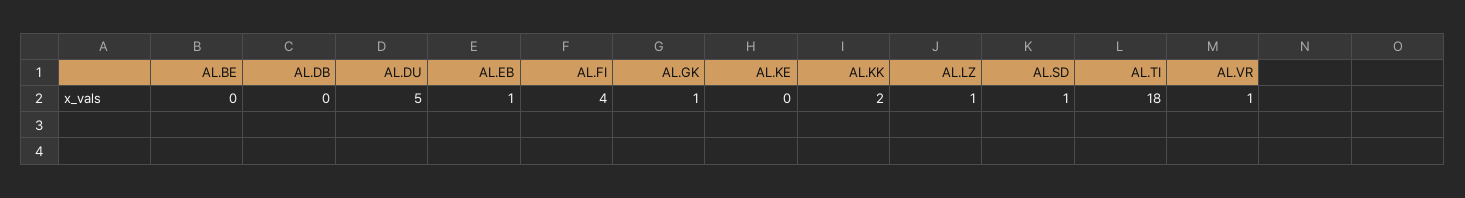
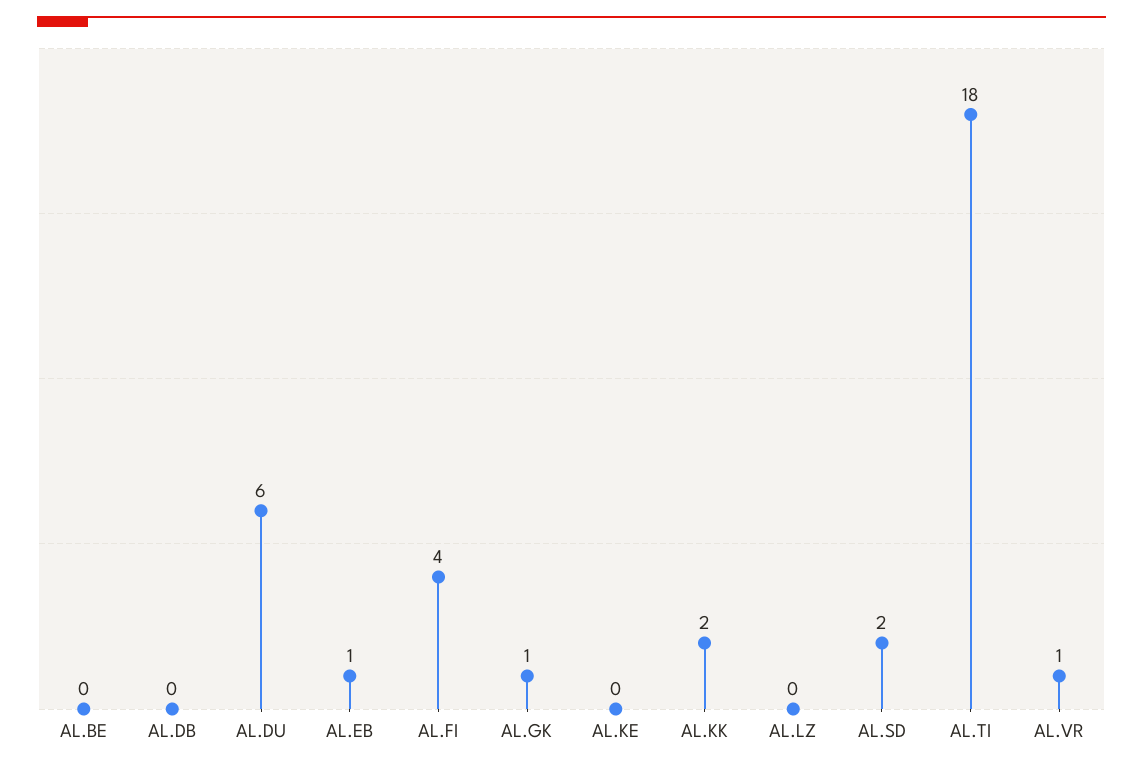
  {
    "AL.BE": 0,
    "AL.DB": 0,
-   "AL.DU": 5,
+   "AL.DU": 6,
    "AL.EB": 1,
    "AL.FI": 4,
    "AL.GK": 1,
    "AL.KE": 0,
    "AL.KK": 2,
-   "AL.LZ": 1,
+   "AL.LZ": 0,
-   "AL.SD": 1,
+   "AL.SD": 2,
    "AL.TI": 18,
    "AL.VR": 1
  }

